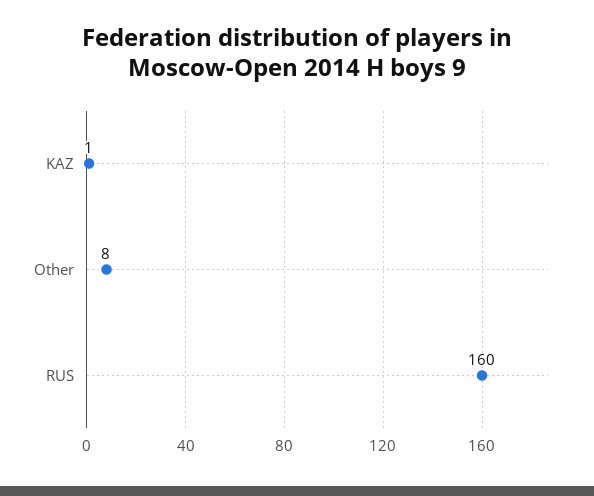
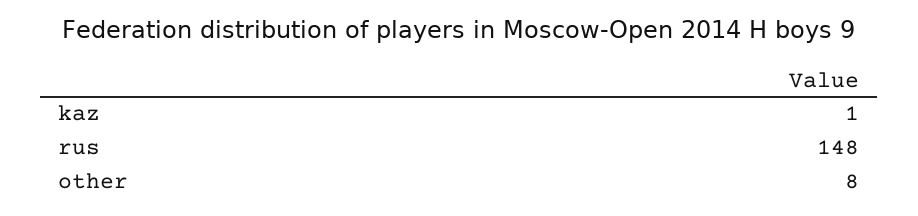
  {
    "KAZ": 1,
    "Other": 8,
-   "RUS": 160
+   "RUS": 148
  }

